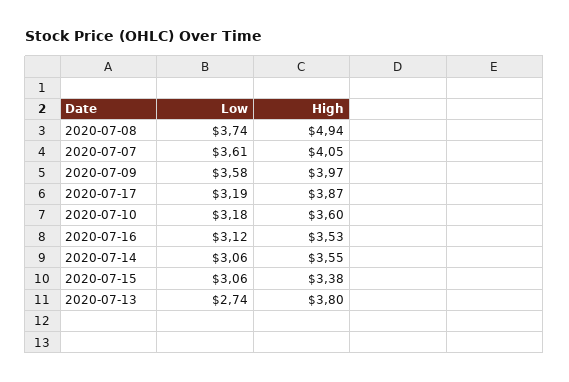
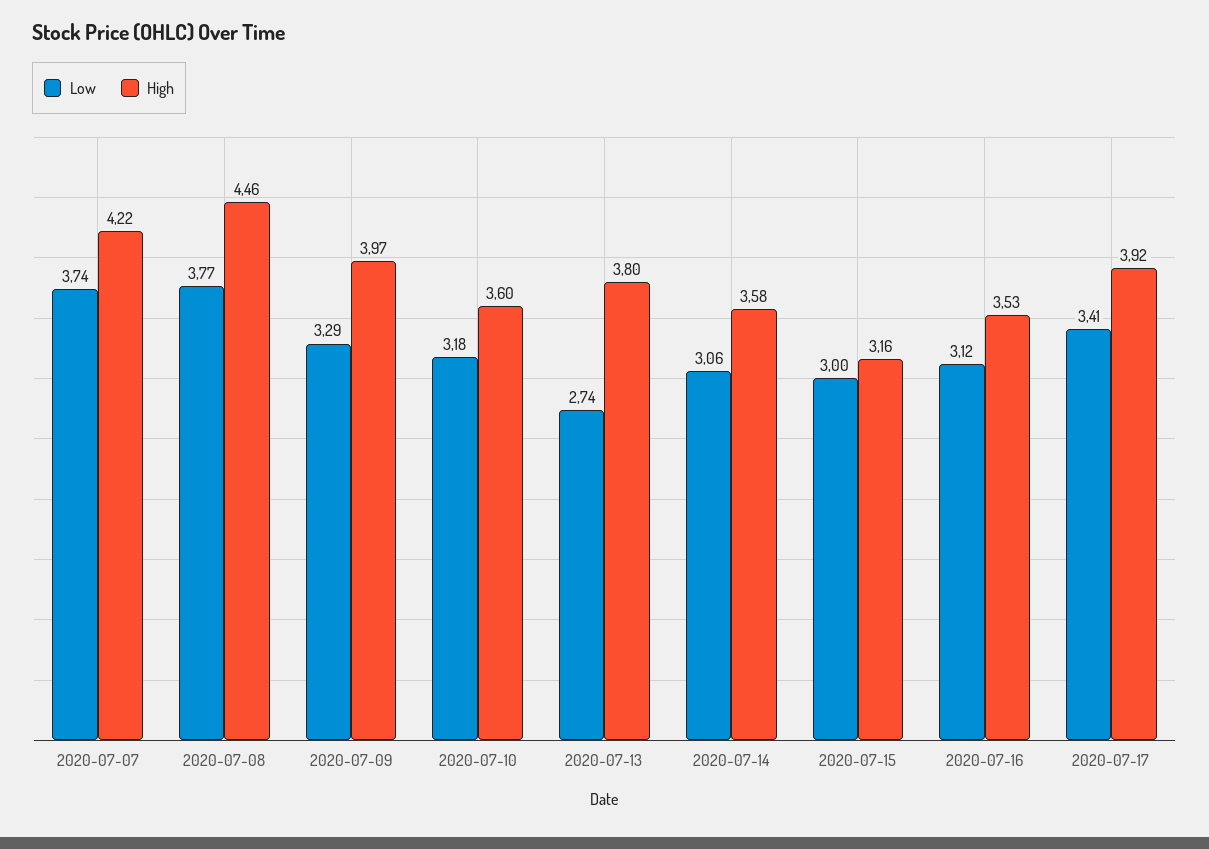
  {
    "Low": {
-     "2020-07-08": 3.74,
+     "2020-07-08": 3.77,
-     "2020-07-07": 3.61,
+     "2020-07-07": 3.74,
-     "2020-07-09": 3.58,
+     "2020-07-09": 3.29,
-     "2020-07-17": 3.19,
+     "2020-07-17": 3.41,
      "2020-07-10": 3.18,
      "2020-07-16": 3.12,
      "2020-07-14": 3.06,
-     "2020-07-15": 3.06,
+     "2020-07-15": 3,
      "2020-07-13": 2.74
    },
    "High": {
-     "2020-07-08": 4.94,
+     "2020-07-08": 4.46,
-     "2020-07-07": 4.05,
+     "2020-07-07": 4.22,
      "2020-07-09": 3.97,
-     "2020-07-17": 3.87,
+     "2020-07-17": 3.92,
      "2020-07-10": 3.6,
      "2020-07-16": 3.53,
-     "2020-07-14": 3.55,
+     "2020-07-14": 3.58,
-     "2020-07-15": 3.38,
+     "2020-07-15": 3.16,
      "2020-07-13": 3.8
    }
  }

